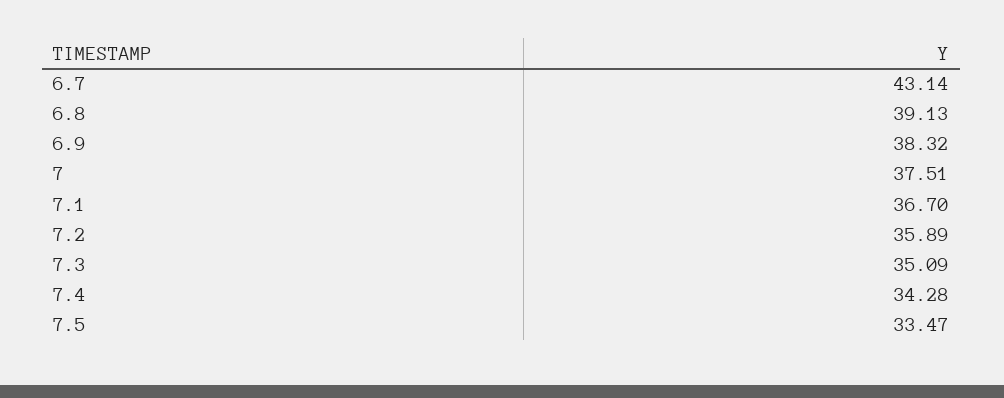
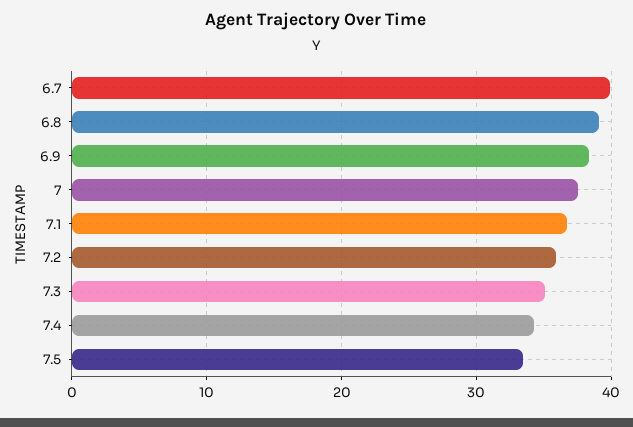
  {
-   "6.7": 43.14,
+   "6.7": 40,
    "6.8": 39.13,
    "6.9": 38.32,
    "7": 37.51,
    "7.1": 36.7,
    "7.2": 35.89,
    "7.3": 35.09,
    "7.4": 34.28,
    "7.5": 33.47
  }

